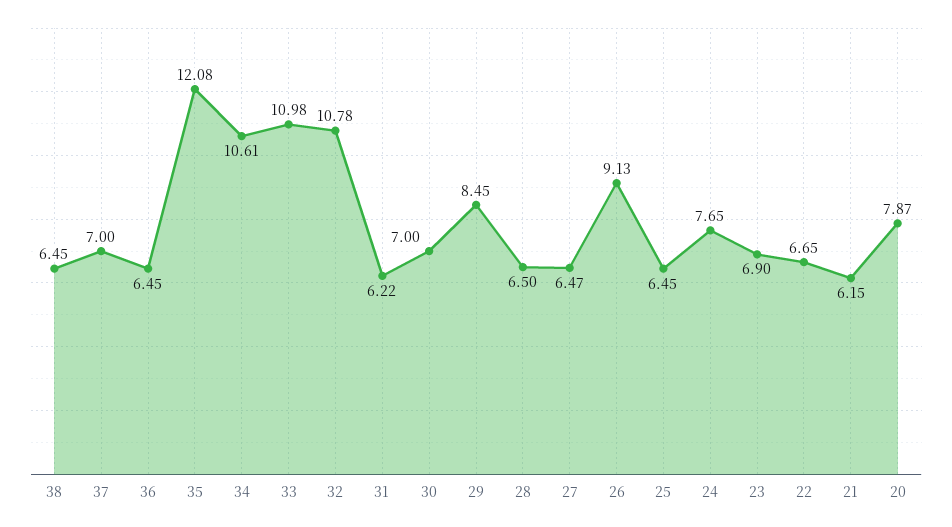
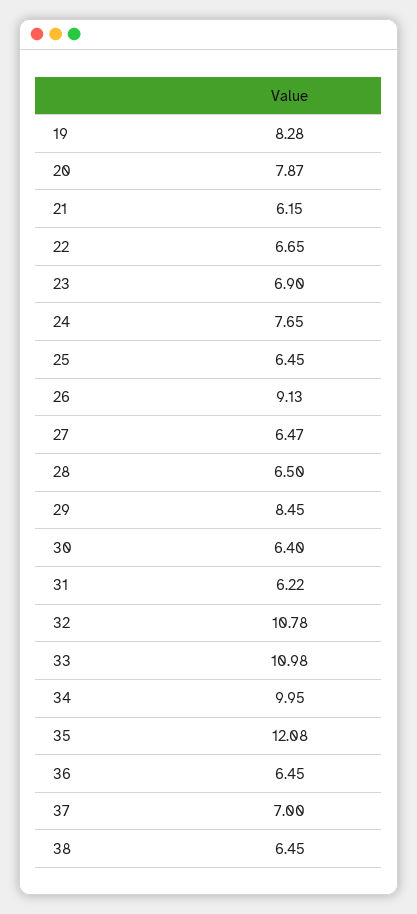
  {
    "38": 6.45,
    "37": 7,
    "36": 6.45,
    "35": 12.08,
-   "34": 10.61,
+   "34": 9.95,
    "33": 10.98,
    "32": 10.78,
    "31": 6.22,
-   "30": 7,
+   "30": 6.4,
    "29": 8.45,
    "28": 6.5,
    "27": 6.47,
    "26": 9.13,
    "25": 6.45,
    "24": 7.65,
    "23": 6.9,
    "22": 6.65,
    "21": 6.15,
-   "20": 7.87
+   "20": 7.87,
+   "19": 8.28
  }

